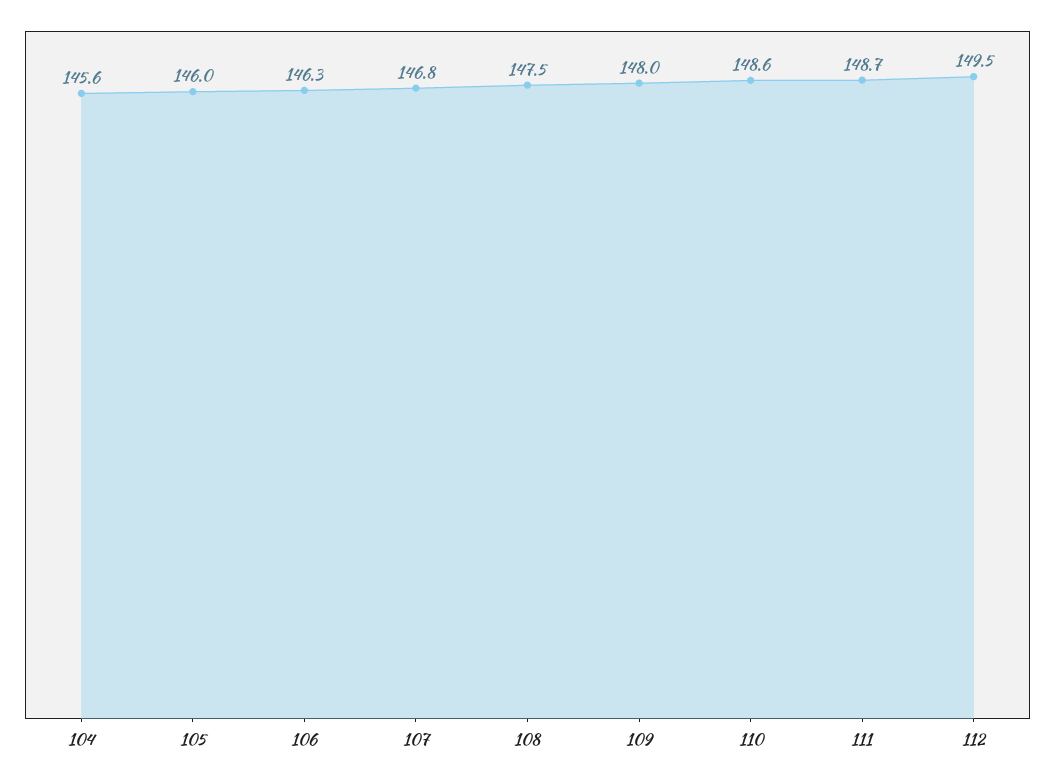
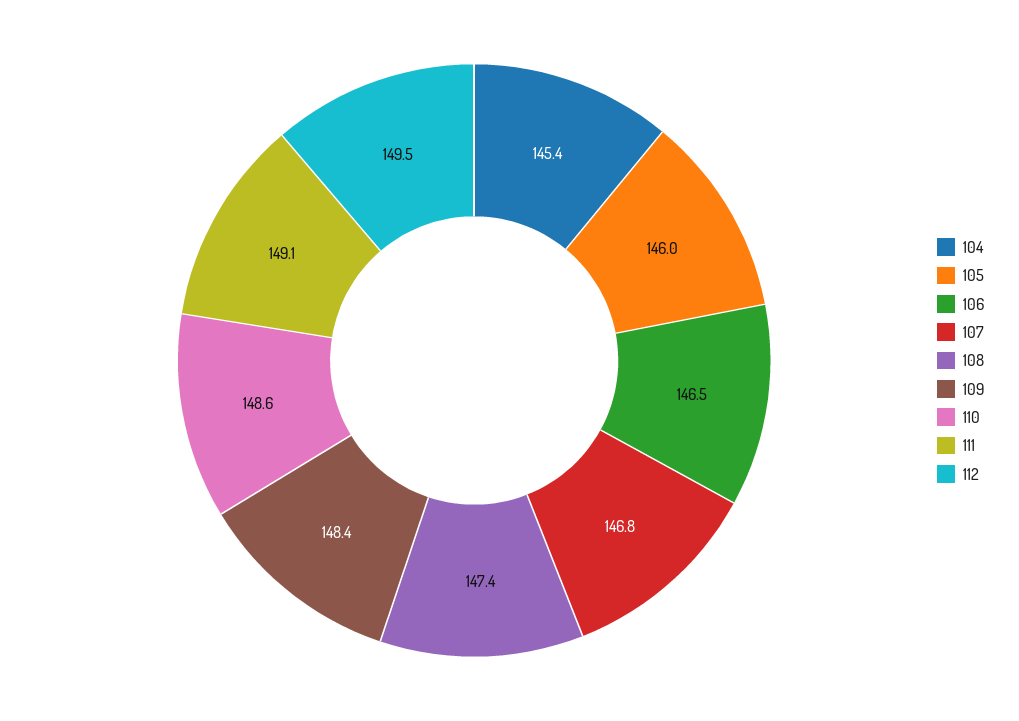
  {
-   "104": 145.6,
+   "104": 145.4,
    "105": 146,
-   "106": 146.3,
+   "106": 146.5,
    "107": 146.8,
-   "108": 147.5,
+   "108": 147.4,
-   "109": 148,
+   "109": 148.4,
    "110": 148.6,
-   "111": 148.7,
+   "111": 149.1,
    "112": 149.5
  }

